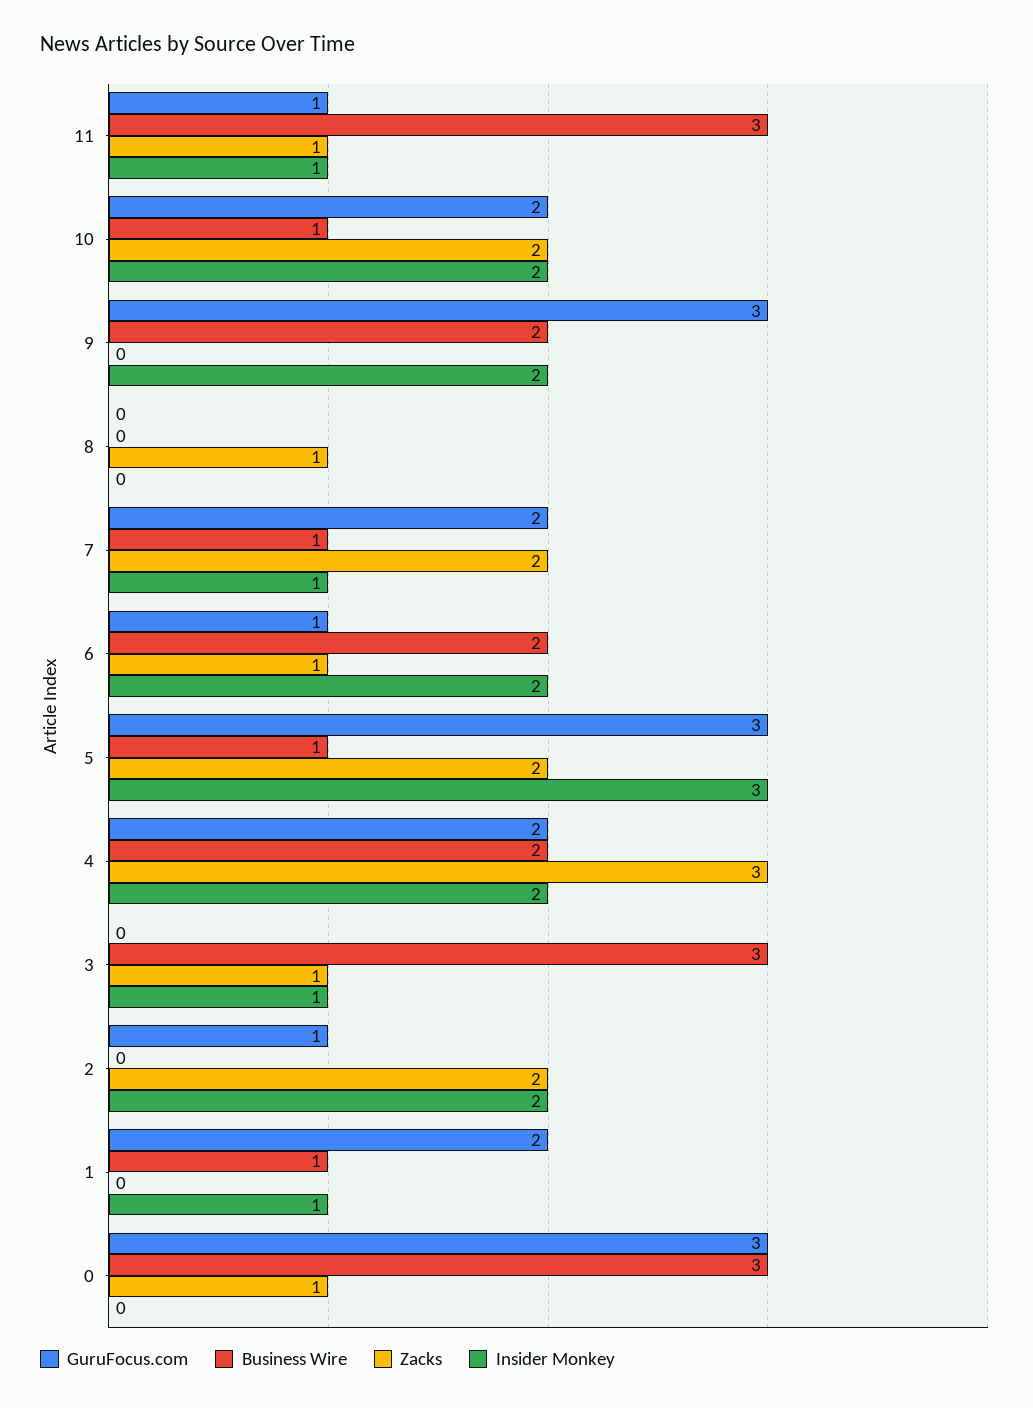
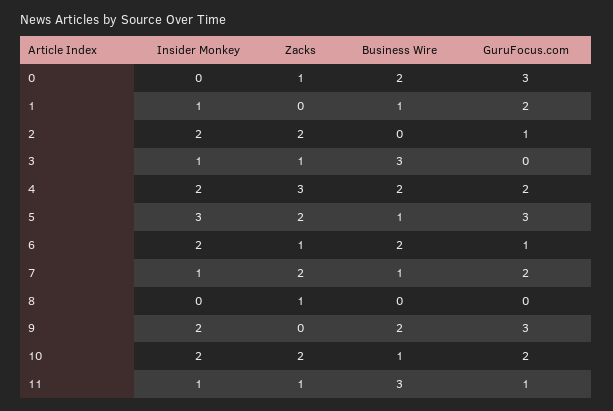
  {
    "GuruFocus.com": {
      "11": 1,
      "10": 2,
      "9": 3,
      "8": 0,
      "7": 2,
      "6": 1,
      "5": 3,
      "4": 2,
      "3": 0,
      "2": 1,
      "1": 2,
      "0": 3
    },
    "Business Wire": {
      "11": 3,
      "10": 1,
      "9": 2,
      "8": 0,
      "7": 1,
      "6": 2,
      "5": 1,
      "4": 2,
      "3": 3,
      "2": 0,
      "1": 1,
-     "0": 3
+     "0": 2
    },
    "Zacks": {
      "11": 1,
      "10": 2,
      "9": 0,
      "8": 1,
      "7": 2,
      "6": 1,
      "5": 2,
      "4": 3,
      "3": 1,
      "2": 2,
      "1": 0,
      "0": 1
    },
    "Insider Monkey": {
      "11": 1,
      "10": 2,
      "9": 2,
      "8": 0,
      "7": 1,
      "6": 2,
      "5": 3,
      "4": 2,
      "3": 1,
      "2": 2,
      "1": 1,
      "0": 0
    }
  }

